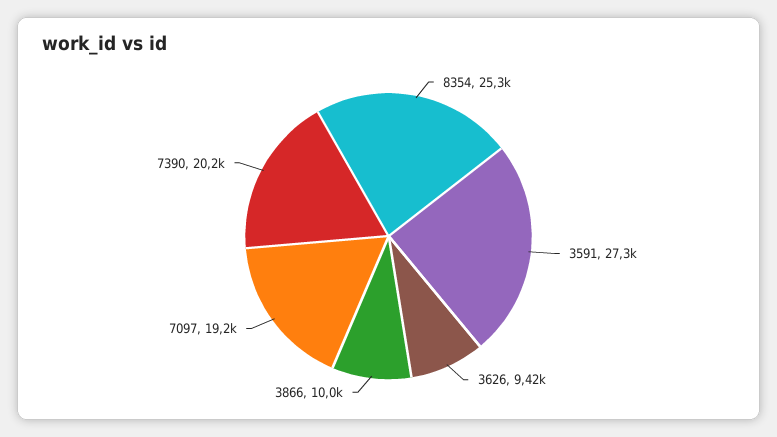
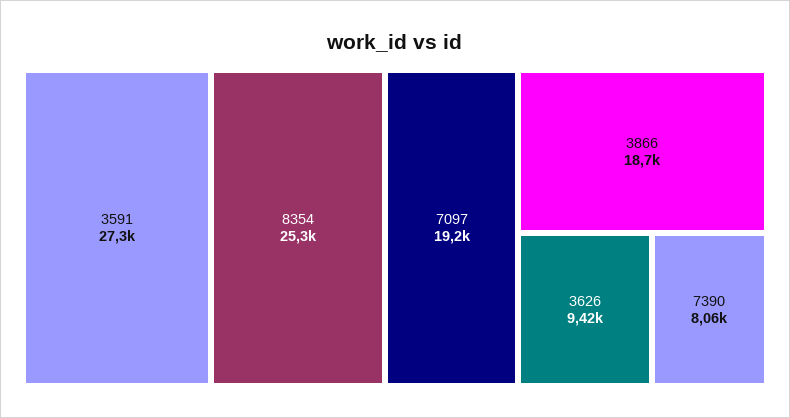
  {
    "8354": 25300,
    "3591": 27300,
    "3626": 9420,
-   "3866": 10000,
+   "3866": 18700,
    "7097": 19200,
-   "7390": 20200
+   "7390": 8060
  }

